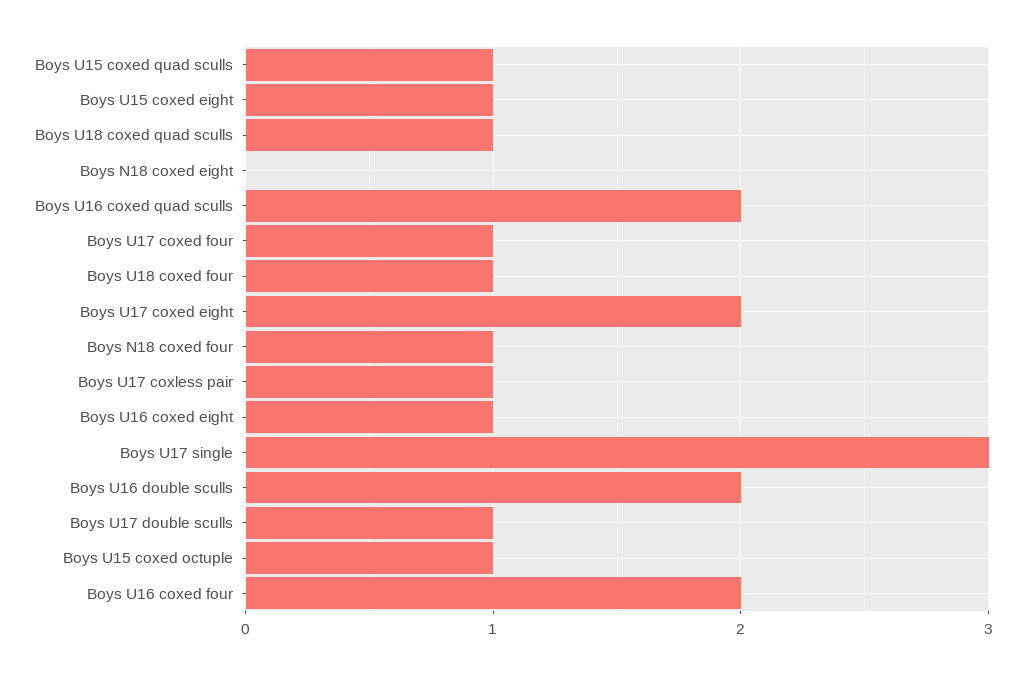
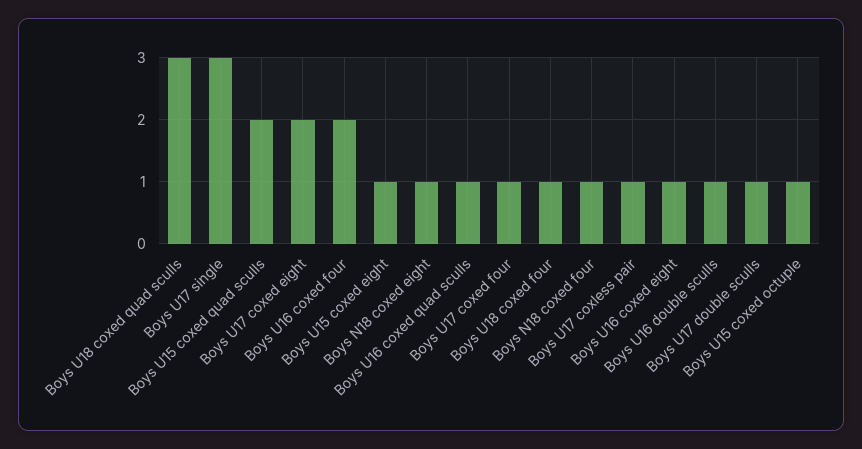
  {
-   "Boys U15 coxed quad sculls": 1,
+   "Boys U15 coxed quad sculls": 2,
    "Boys U15 coxed eight": 1,
-   "Boys U18 coxed quad sculls": 1,
+   "Boys U18 coxed quad sculls": 3,
-   "Boys N18 coxed eight": 0,
+   "Boys N18 coxed eight": 1,
-   "Boys U16 coxed quad sculls": 2,
+   "Boys U16 coxed quad sculls": 1,
    "Boys U17 coxed four": 1,
    "Boys U18 coxed four": 1,
    "Boys U17 coxed eight": 2,
    "Boys N18 coxed four": 1,
    "Boys U17 coxless pair": 1,
    "Boys U16 coxed eight": 1,
    "Boys U17 single": 3,
-   "Boys U16 double sculls": 2,
+   "Boys U16 double sculls": 1,
    "Boys U17 double sculls": 1,
    "Boys U15 coxed octuple": 1,
    "Boys U16 coxed four": 2
  }

